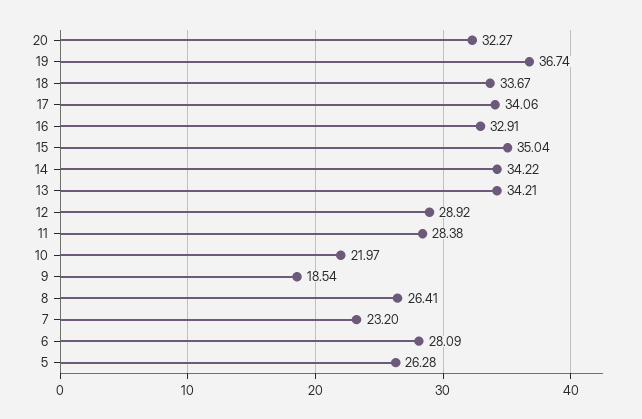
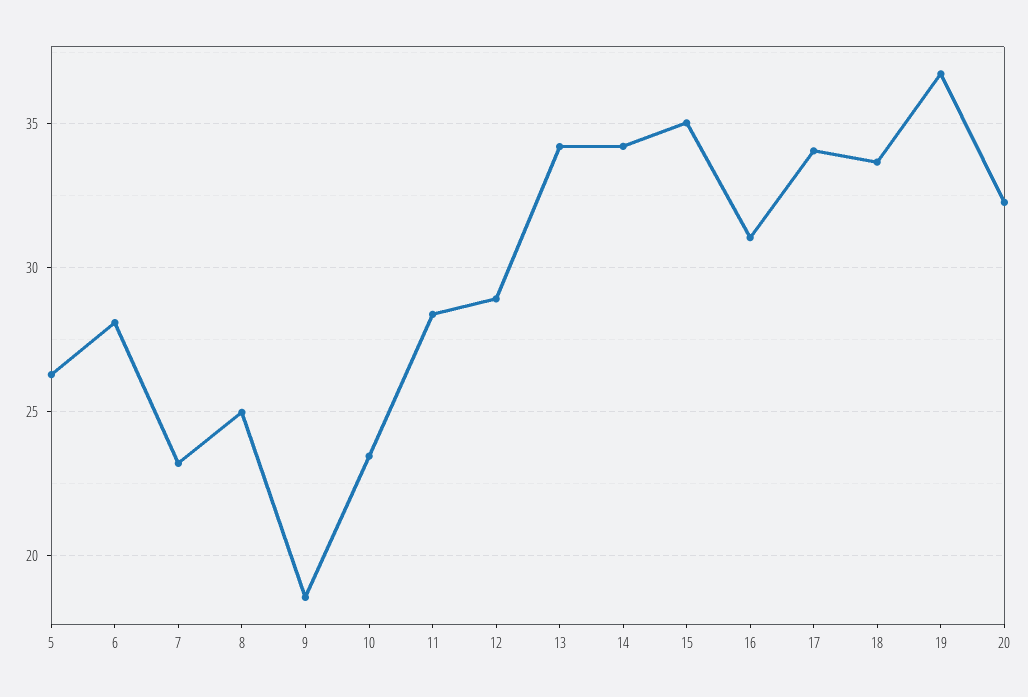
  {
    "20": 32.27,
    "19": 36.74,
    "18": 33.67,
    "17": 34.06,
-   "16": 32.91,
+   "16": 31,
    "15": 35.04,
    "14": 34.22,
    "13": 34.21,
    "12": 28.92,
    "11": 28.38,
-   "10": 21.97,
+   "10": 23.5,
    "9": 18.54,
-   "8": 26.41,
+   "8": 25,
    "7": 23.2,
    "6": 28.09,
    "5": 26.28
  }

